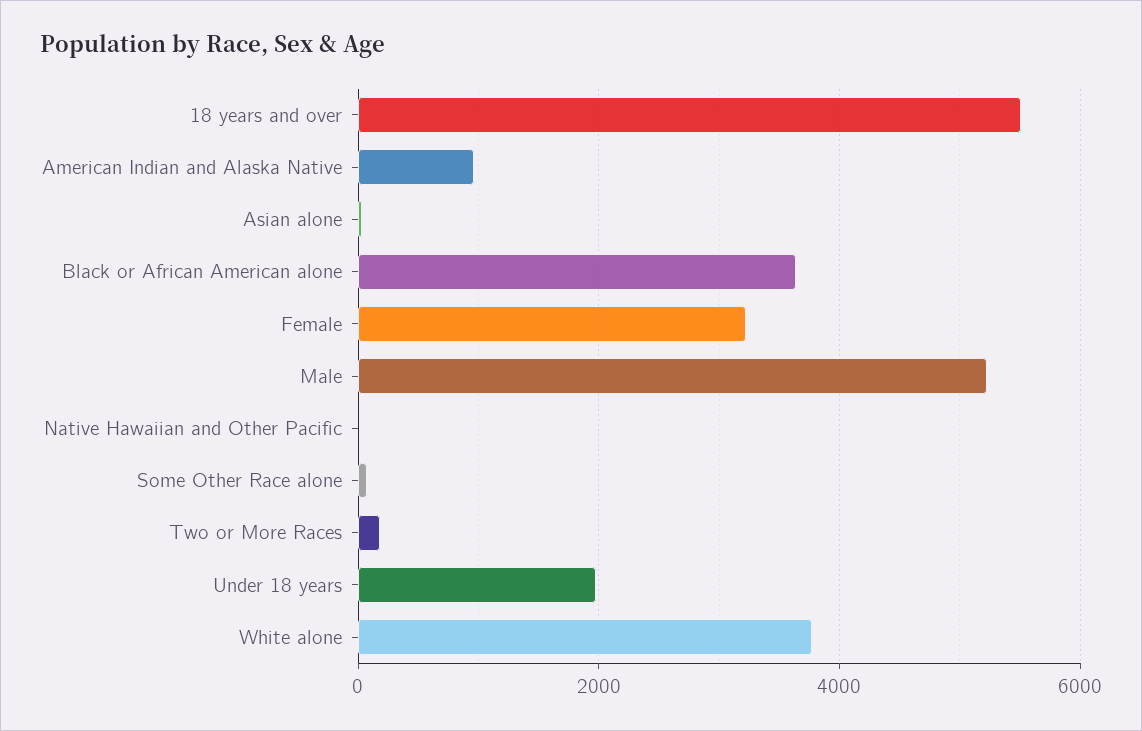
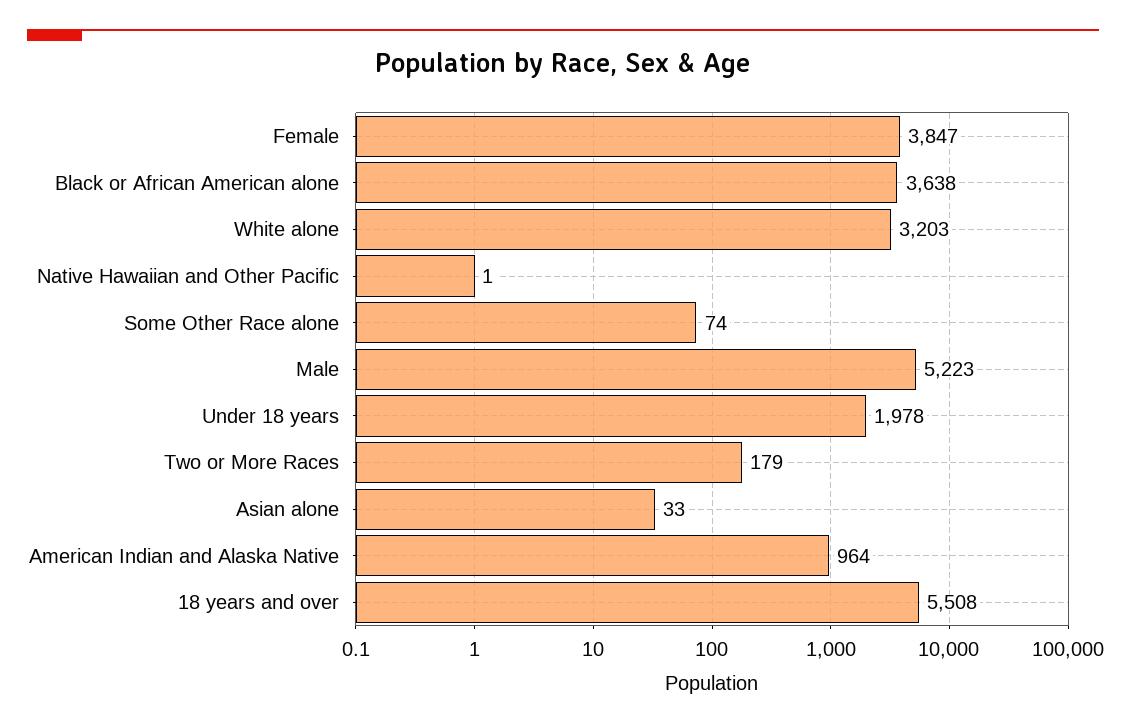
  {
    "18 years and over": 5508,
    "American Indian and Alaska Native": 964,
    "Asian alone": 33,
    "Black or African American alone": 3638,
-   "Female": 3200,
+   "Female": 3847,
    "Male": 5223,
    "Native Hawaiian and Other Pacific": 1,
    "Some Other Race alone": 74,
    "Two or More Races": 179,
    "Under 18 years": 1978,
-   "White alone": 3800
+   "White alone": 3203
  }

